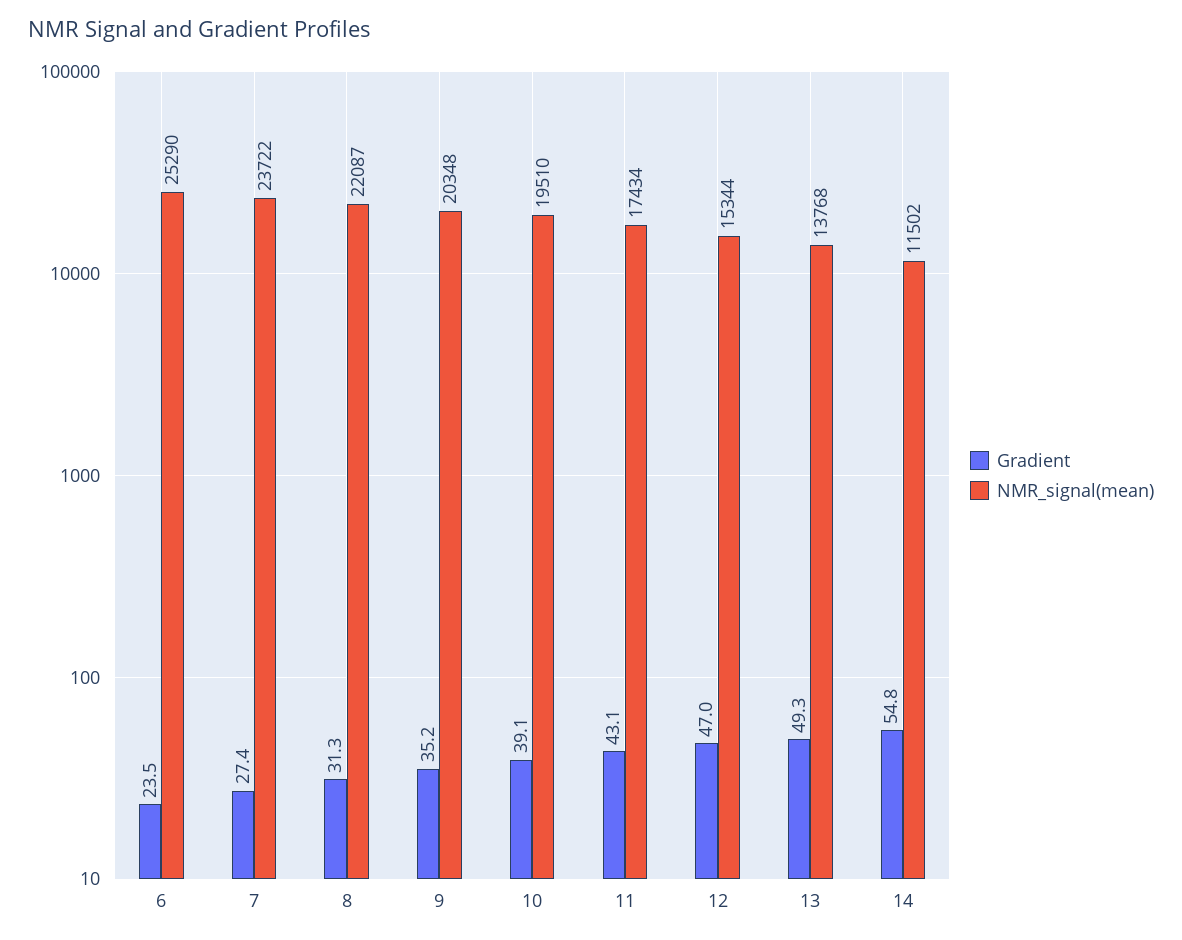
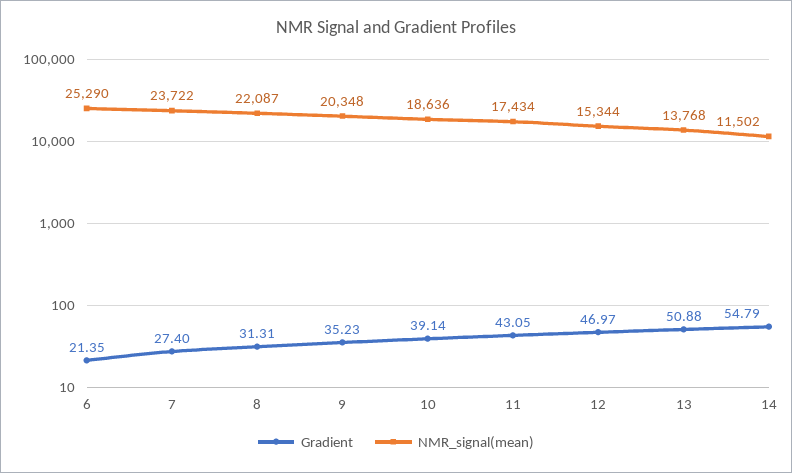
  {
    "Gradient": {
-     "6": 23.5,
+     "6": 21.35,
      "7": 27.4,
      "8": 31.31,
      "9": 35.23,
      "10": 39.14,
      "11": 43.05,
      "12": 46.97,
-     "13": 49.3,
+     "13": 50.88,
      "14": 54.79
    },
    "NMR_signal(mean)": {
      "6": 25290,
      "7": 23722,
      "8": 22087,
      "9": 20348,
-     "10": 19510,
+     "10": 18636,
      "11": 17434,
      "12": 15344,
      "13": 13768,
      "14": 11502
    }
  }

